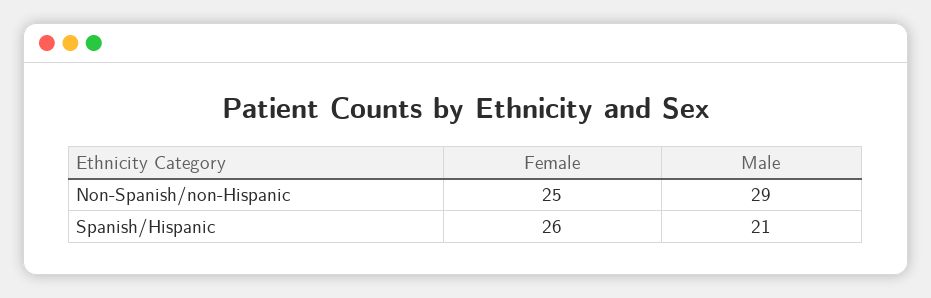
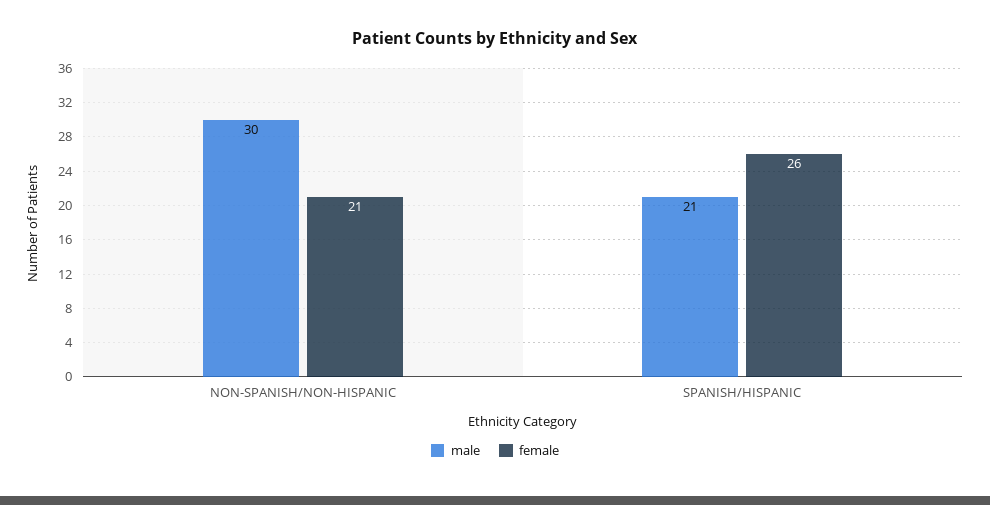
  {
    "Female": {
-     "Non-Spanish/non-Hispanic": 25,
+     "Non-Spanish/non-Hispanic": 21,
      "Spanish/Hispanic": 26
    },
    "Male": {
-     "Non-Spanish/non-Hispanic": 29,
+     "Non-Spanish/non-Hispanic": 30,
      "Spanish/Hispanic": 21
    }
  }

